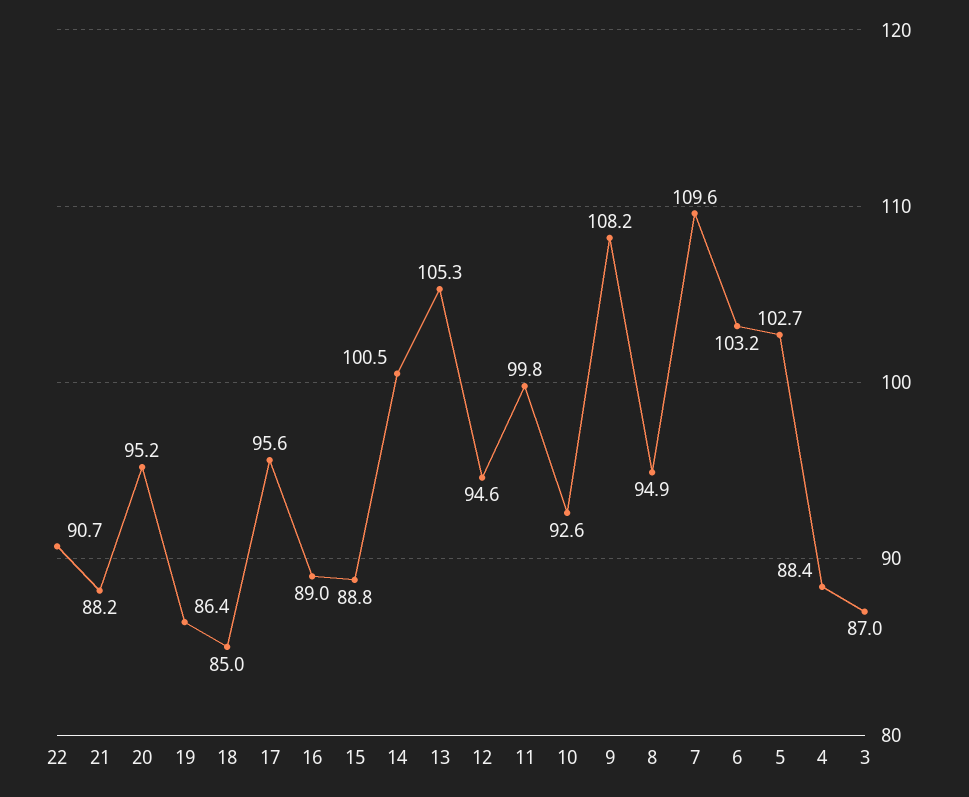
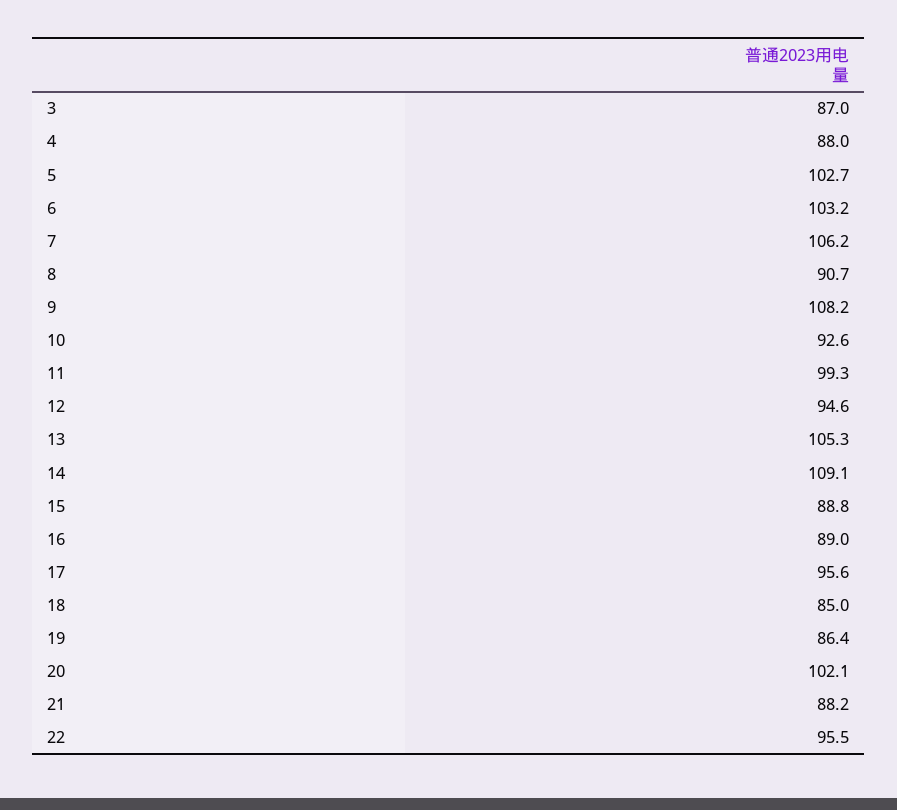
  {
-   "22": 90.7,
+   "22": 95.5,
    "21": 88.2,
-   "20": 95.2,
+   "20": 102.1,
    "19": 86.4,
    "18": 85,
    "17": 95.6,
    "16": 89,
    "15": 88.8,
-   "14": 100.5,
+   "14": 109.1,
    "13": 105.3,
    "12": 94.6,
-   "11": 99.8,
+   "11": 99.3,
    "10": 92.6,
    "9": 108.2,
-   "8": 94.9,
+   "8": 90.7,
-   "7": 109.6,
+   "7": 106.2,
    "6": 103.2,
    "5": 102.7,
-   "4": 88.4,
+   "4": 88,
    "3": 87
  }

